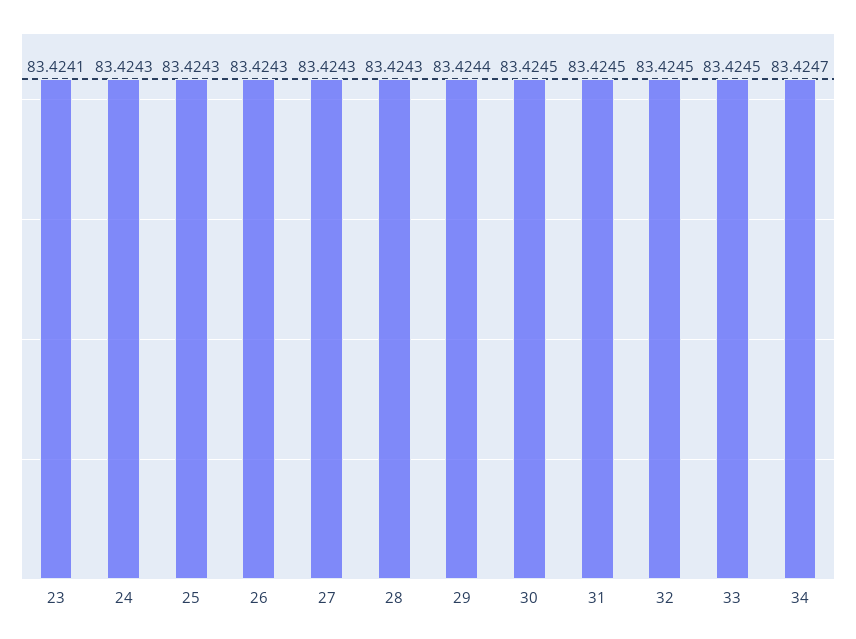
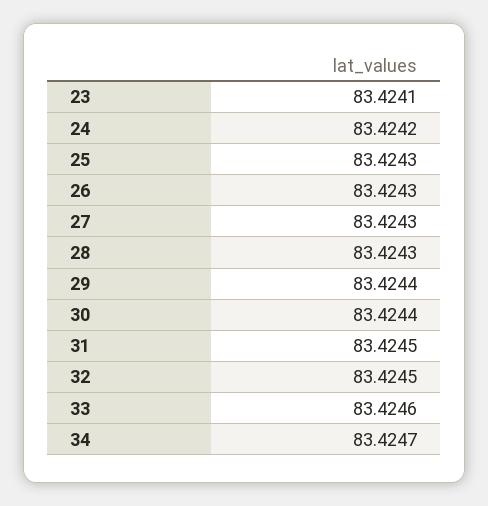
  {
    "23": 83.4241,
-   "24": 83.4243,
+   "24": 83.4242,
    "25": 83.4243,
    "26": 83.4243,
    "27": 83.4243,
    "28": 83.4243,
    "29": 83.4244,
-   "30": 83.4245,
+   "30": 83.4244,
    "31": 83.4245,
    "32": 83.4245,
-   "33": 83.4245,
+   "33": 83.4246,
    "34": 83.4247
  }

